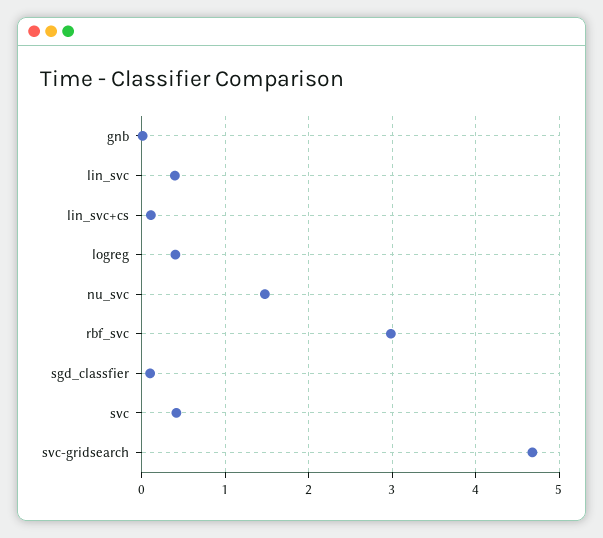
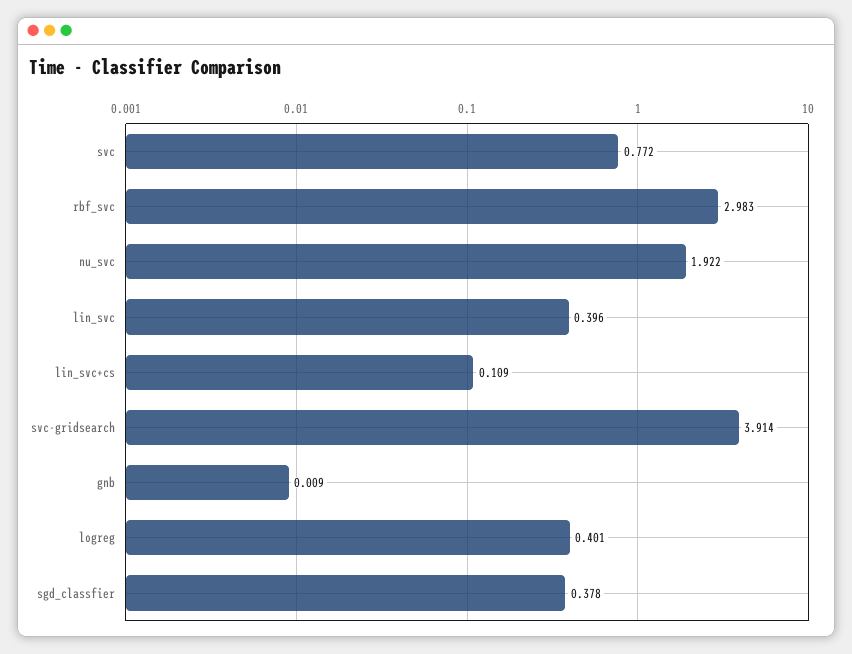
  {
    "gnb": 0.009,
    "lin_svc": 0.396,
    "lin_svc+cs": 0.109,
    "logreg": 0.401,
-   "nu_svc": 1.5,
+   "nu_svc": 1.922,
    "rbf_svc": 2.983,
-   "sgd_classfier": 0.1,
+   "sgd_classfier": 0.378,
-   "svc": 0.4,
+   "svc": 0.772,
-   "svc-gridsearch": 4.7
+   "svc-gridsearch": 3.914
  }

